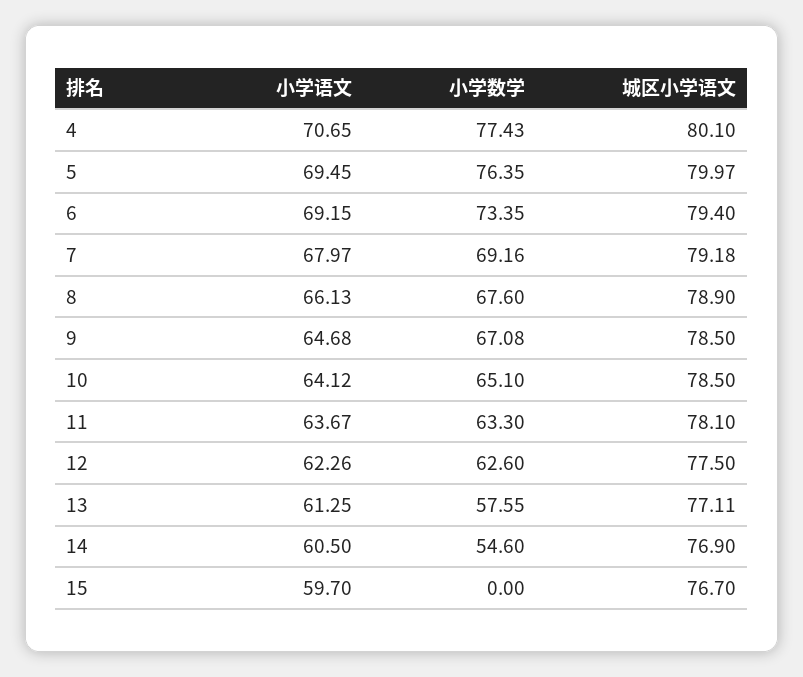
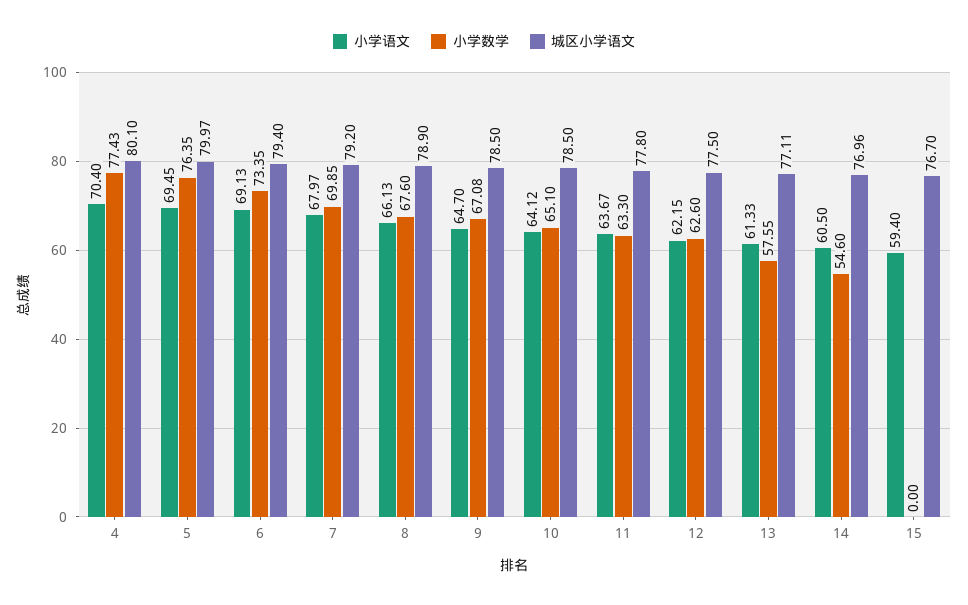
  {
    "小学语文": {
-     "4": 70.65,
+     "4": 70.4,
      "5": 69.45,
-     "6": 69.15,
+     "6": 69.13,
      "7": 67.97,
      "8": 66.13,
-     "9": 64.68,
+     "9": 64.7,
      "10": 64.12,
      "11": 63.67,
-     "12": 62.26,
+     "12": 62.15,
-     "13": 61.25,
+     "13": 61.33,
      "14": 60.5,
-     "15": 59.7
+     "15": 59.4
    },
    "小学数学": {
      "4": 77.43,
      "5": 76.35,
      "6": 73.35,
-     "7": 69.16,
+     "7": 69.85,
      "8": 67.6,
      "9": 67.08,
      "10": 65.1,
      "11": 63.3,
      "12": 62.6,
      "13": 57.55,
      "14": 54.6,
      "15": 0
    },
    "城区小学语文": {
      "4": 80.1,
      "5": 79.97,
      "6": 79.4,
-     "7": 79.18,
+     "7": 79.2,
      "8": 78.9,
      "9": 78.5,
      "10": 78.5,
-     "11": 78.1,
+     "11": 77.8,
      "12": 77.5,
      "13": 77.11,
-     "14": 76.9,
+     "14": 76.96,
      "15": 76.7
    }
  }

